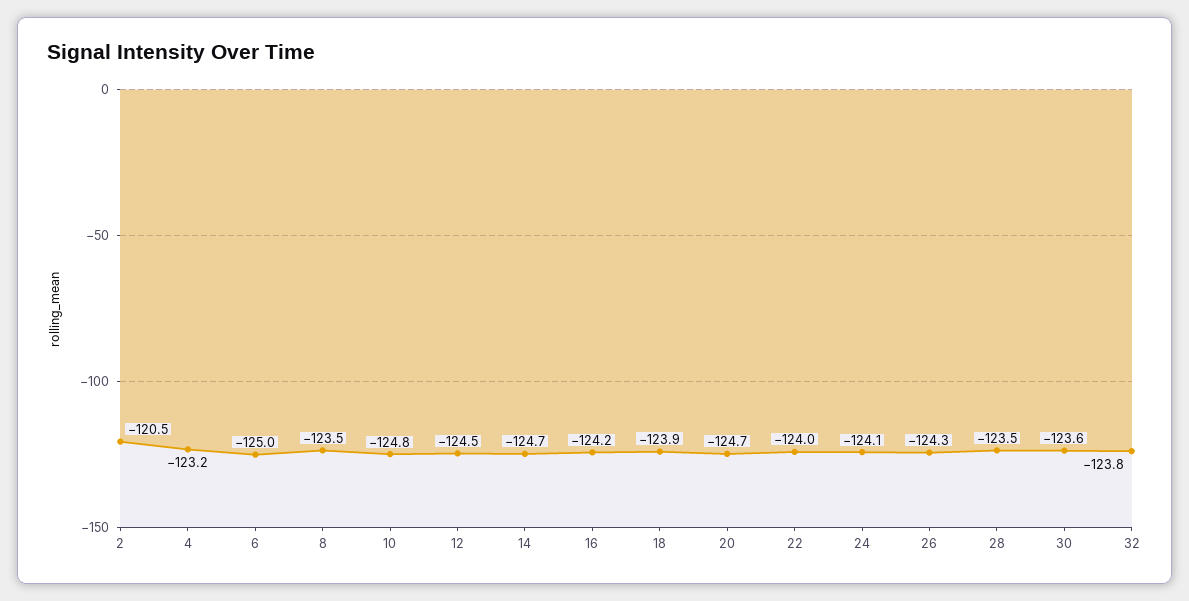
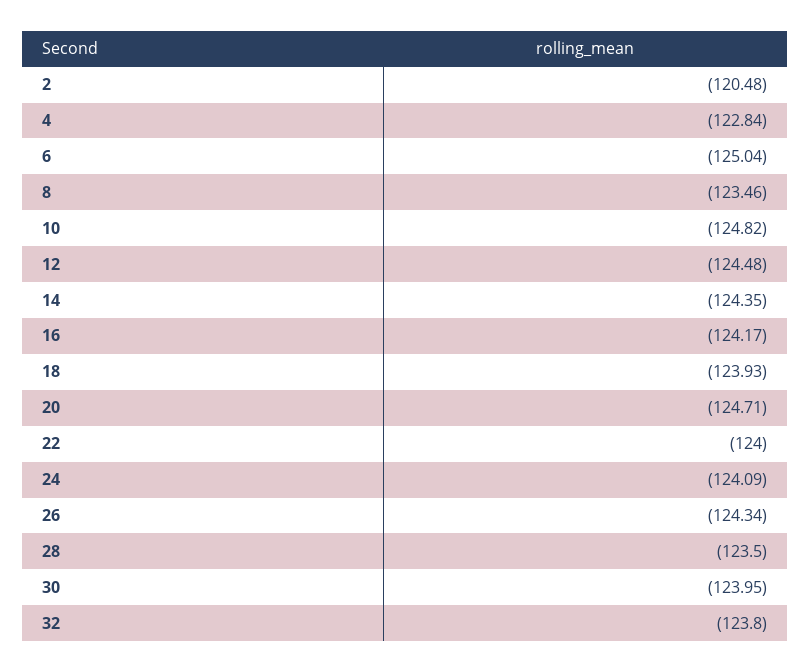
  {
    "2": -120.48,
-   "4": -123.2,
+   "4": -122.84,
    "6": -125.04,
    "8": -123.46,
    "10": -124.82,
    "12": -124.48,
-   "14": -124.7,
+   "14": -124.35,
    "16": -124.17,
    "18": -123.93,
    "20": -124.71,
    "22": -124,
    "24": -124.09,
    "26": -124.34,
    "28": -123.5,
-   "30": -123.6,
+   "30": -123.95,
    "32": -123.8
  }

